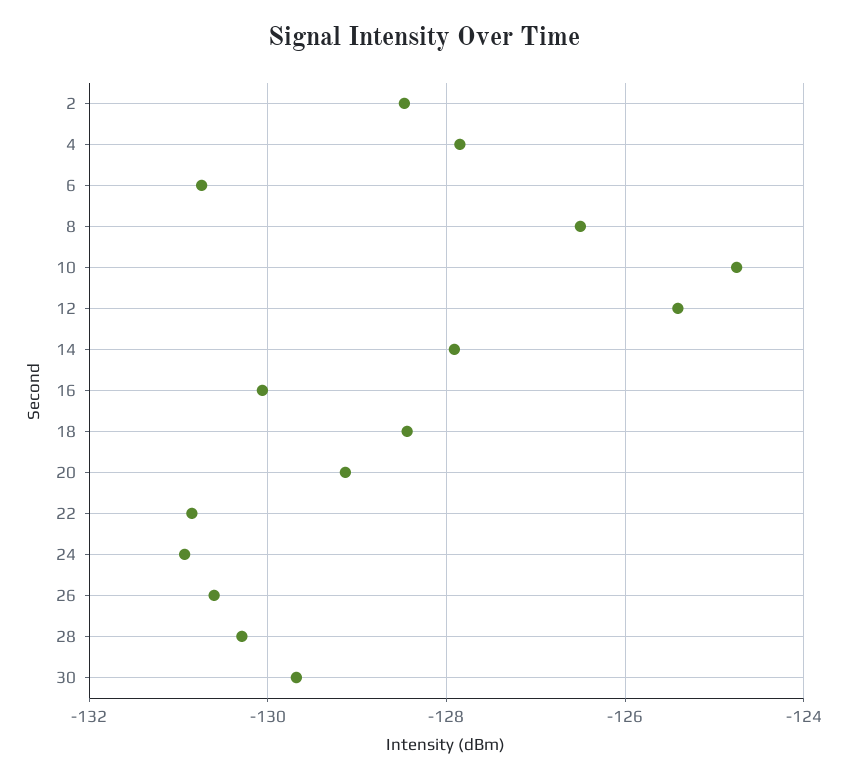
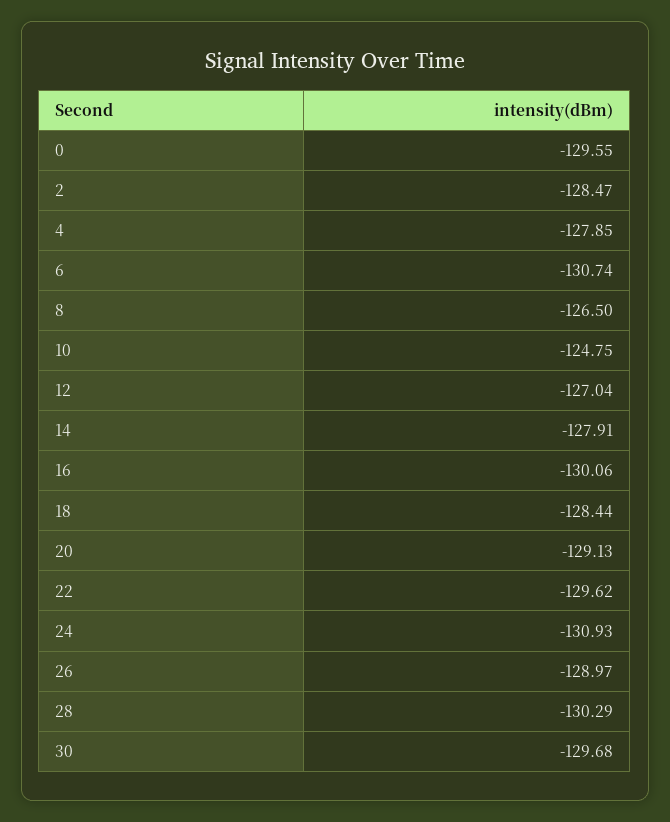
  {
    "2": -128.47,
    "4": -127.85,
    "6": -130.74,
    "8": -126.5,
    "10": -124.75,
-   "12": -125.4,
+   "12": -127.04,
    "14": -127.91,
    "16": -130.06,
    "18": -128.44,
    "20": -129.13,
-   "22": -130.8,
+   "22": -129.62,
    "24": -130.93,
-   "26": -130.6,
+   "26": -128.97,
    "28": -130.29,
-   "30": -129.68
+   "30": -129.68,
+   "0": -129.55
  }

